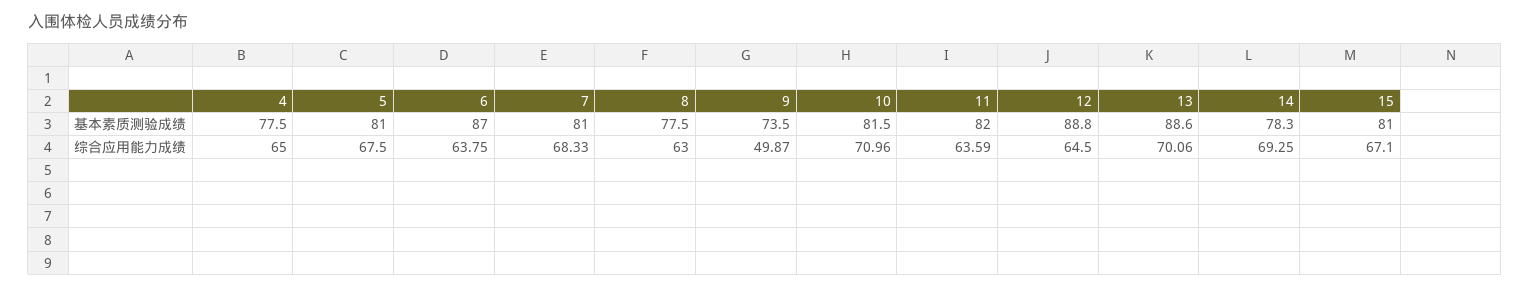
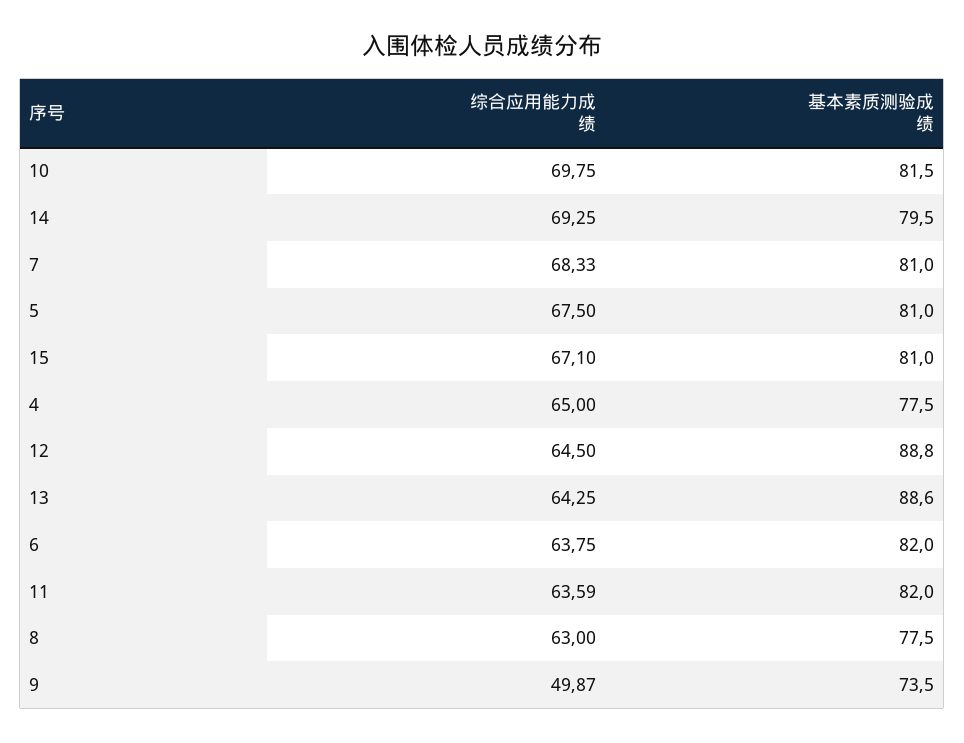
  {
    "4": {
      "基本素质测验成绩": 77.5,
      "综合应用能力成绩": 65
    },
    "5": {
      "基本素质测验成绩": 81,
      "综合应用能力成绩": 67.5
    },
    "6": {
-     "基本素质测验成绩": 87,
+     "基本素质测验成绩": 82,
      "综合应用能力成绩": 63.75
    },
    "7": {
      "基本素质测验成绩": 81,
      "综合应用能力成绩": 68.33
    },
    "8": {
      "基本素质测验成绩": 77.5,
      "综合应用能力成绩": 63
    },
    "9": {
      "基本素质测验成绩": 73.5,
      "综合应用能力成绩": 49.87
    },
    "10": {
      "基本素质测验成绩": 81.5,
-     "综合应用能力成绩": 70.96
+     "综合应用能力成绩": 69.75
    },
    "11": {
      "基本素质测验成绩": 82,
      "综合应用能力成绩": 63.59
    },
    "12": {
      "基本素质测验成绩": 88.8,
      "综合应用能力成绩": 64.5
    },
    "13": {
      "基本素质测验成绩": 88.6,
-     "综合应用能力成绩": 70.06
+     "综合应用能力成绩": 64.25
    },
    "14": {
-     "基本素质测验成绩": 78.3,
+     "基本素质测验成绩": 79.5,
      "综合应用能力成绩": 69.25
    },
    "15": {
      "基本素质测验成绩": 81,
      "综合应用能力成绩": 67.1
    }
  }

